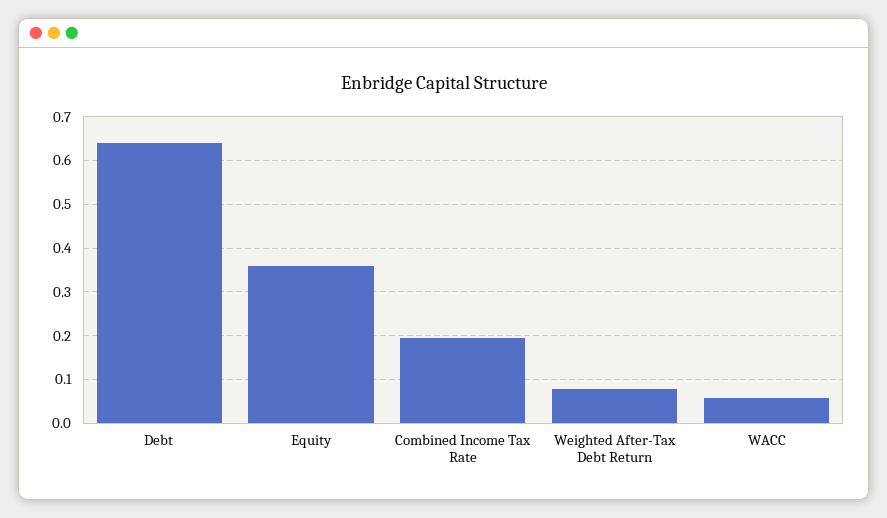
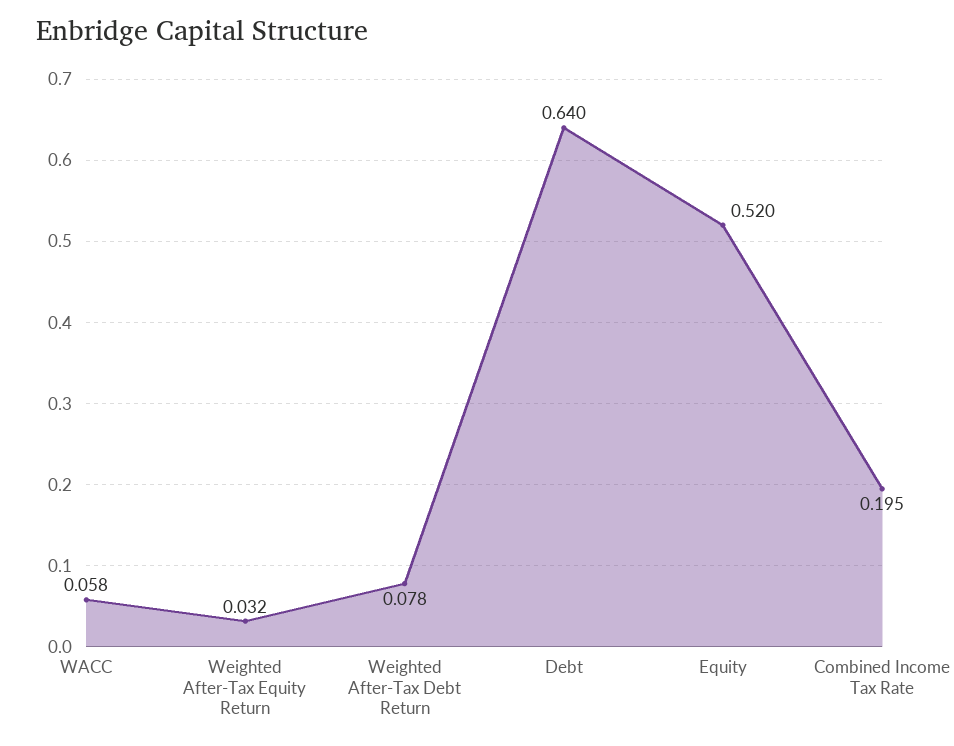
  {
    "Debt": 0.64,
-   "Equity": 0.36,
+   "Equity": 0.52,
    "Combined Income Tax Rate": 0.195,
    "Weighted After-Tax Debt Return": 0.078,
-   "WACC": 0.058
+   "WACC": 0.058,
+   "Weighted After-Tax Equity Return": 0.032
  }

